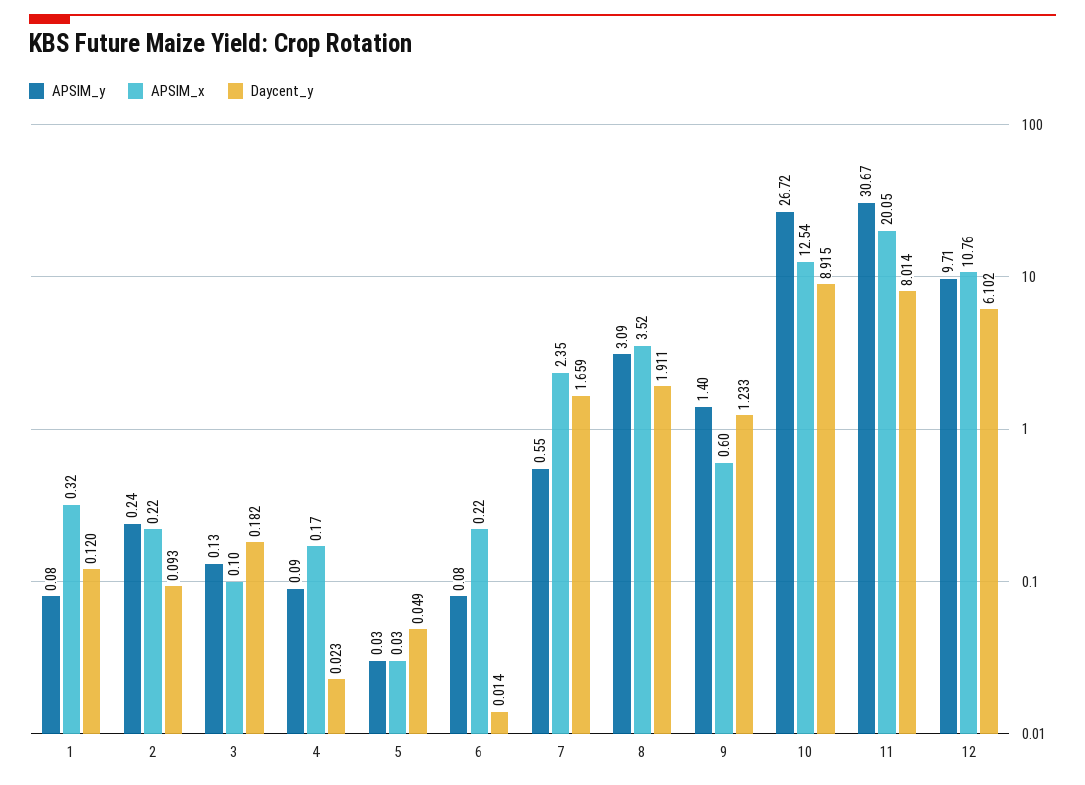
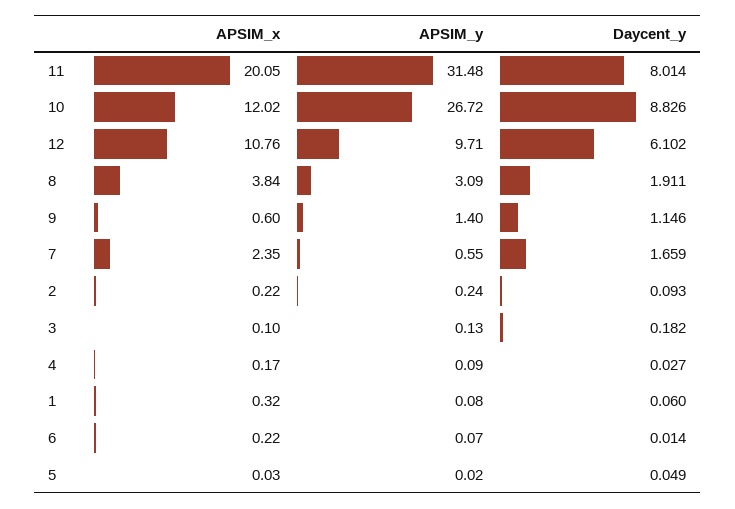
  {
    "APSIM_y": {
      "1": 0.08,
      "2": 0.24,
      "3": 0.13,
      "4": 0.09,
-     "5": 0.03,
+     "5": 0.02,
-     "6": 0.08,
+     "6": 0.07,
      "7": 0.55,
      "8": 3.09,
      "9": 1.4,
      "10": 26.72,
-     "11": 30.67,
+     "11": 31.48,
      "12": 9.71
    },
    "APSIM_x": {
      "1": 0.32,
      "2": 0.22,
      "3": 0.1,
      "4": 0.17,
      "5": 0.03,
      "6": 0.22,
      "7": 2.35,
-     "8": 3.52,
+     "8": 3.84,
      "9": 0.6,
-     "10": 12.54,
+     "10": 12.02,
      "11": 20.05,
      "12": 10.76
    },
    "Daycent_y": {
-     "1": 0.12,
+     "1": 0.06,
      "2": 0.093,
      "3": 0.182,
-     "4": 0.023,
+     "4": 0.027,
      "5": 0.049,
      "6": 0.014,
      "7": 1.659,
      "8": 1.911,
-     "9": 1.233,
+     "9": 1.146,
-     "10": 8.915,
+     "10": 8.826,
      "11": 8.014,
      "12": 6.102
    }
  }

